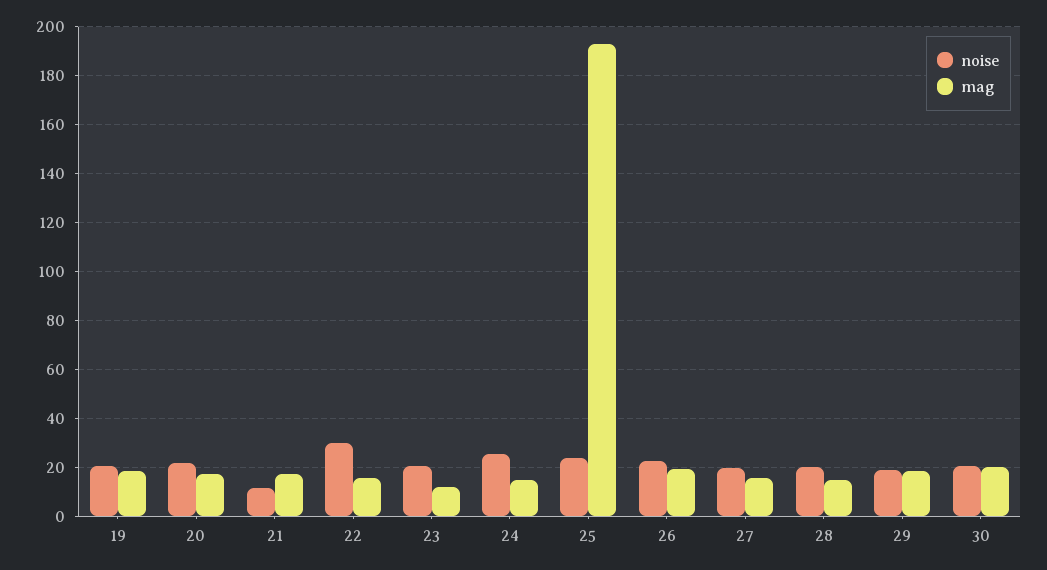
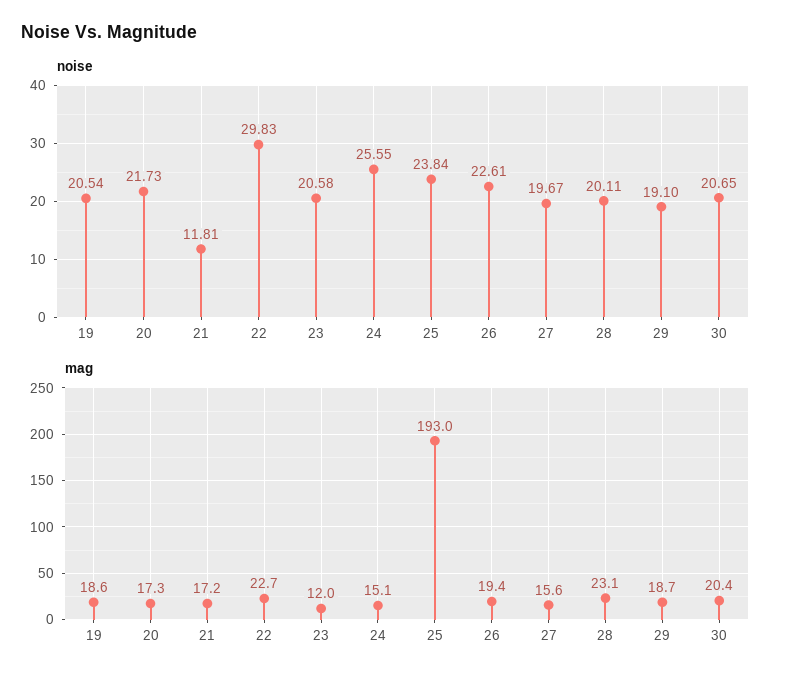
  {
    "noise": {
      "19": 20.54,
      "20": 21.73,
      "21": 11.81,
      "22": 29.83,
      "23": 20.58,
      "24": 25.55,
      "25": 23.84,
      "26": 22.61,
      "27": 19.67,
      "28": 20.11,
      "29": 19.1,
      "30": 20.65
    },
    "mag": {
      "19": 18.6,
      "20": 17.3,
      "21": 17.2,
-     "22": 15,
+     "22": 22.7,
      "23": 12,
      "24": 15.1,
      "25": 193,
      "26": 19.4,
      "27": 15.6,
-     "28": 15,
+     "28": 23.1,
      "29": 18.7,
      "30": 20.4
    }
  }

